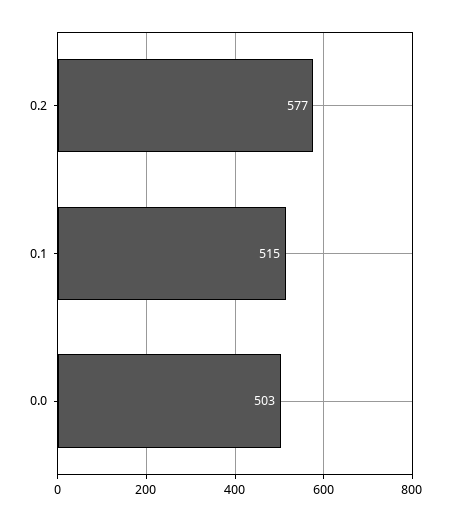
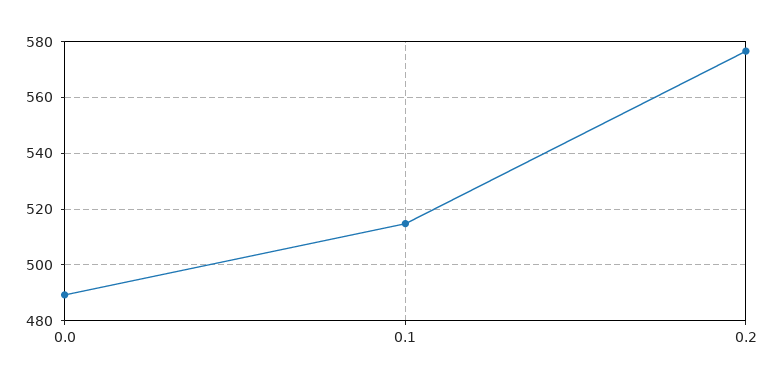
  {
    "0.2": 577,
    "0.1": 515,
-   "0.0": 503
+   "0.0": 490
  }

